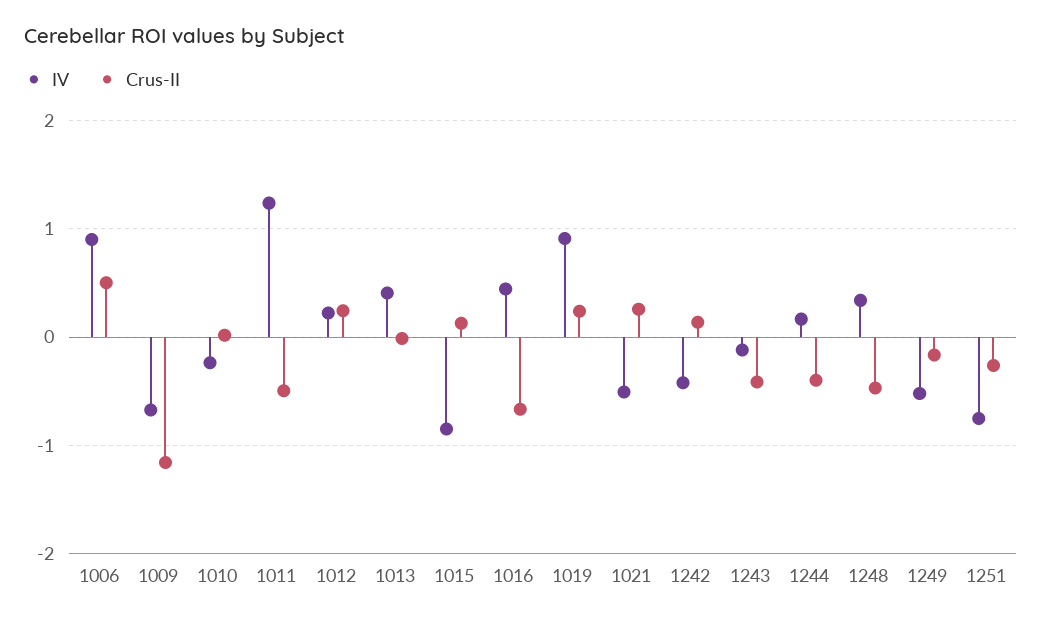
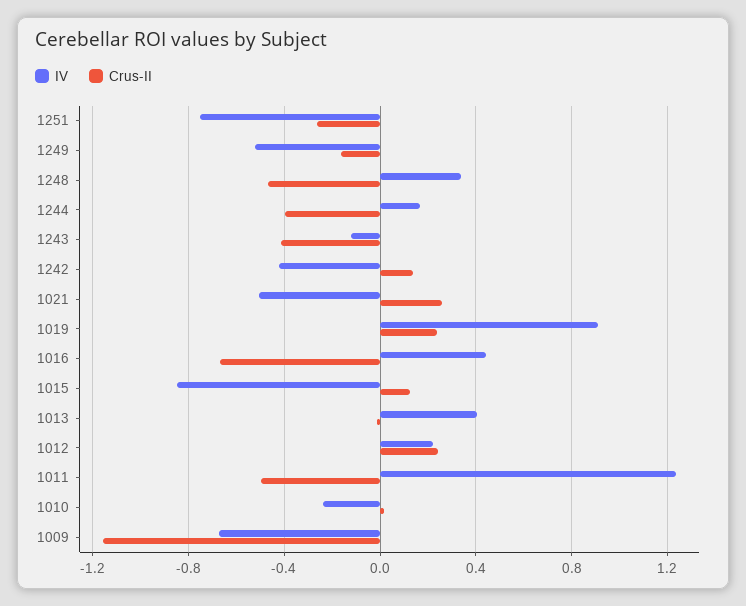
  {
    "IV": {
-     "1006": 0.9,
      "1009": -0.65,
      "1010": -0.25,
      "1011": 1.25,
      "1012": 0.2,
      "1013": 0.4,
      "1015": -0.85,
      "1016": 0.45,
      "1019": 0.9,
      "1021": -0.5,
      "1242": -0.4,
      "1243": -0.1,
      "1244": 0.15,
      "1248": 0.35,
      "1249": -0.5,
      "1251": -0.75
    },
    "Crus-II": {
-     "1006": 0.5,
      "1009": -1.15,
      "1010": 0,
      "1011": -0.5,
      "1012": 0.25,
      "1013": 0,
      "1015": 0.15,
      "1016": -0.65,
      "1019": 0.25,
      "1021": 0.25,
      "1242": 0.15,
      "1243": -0.4,
      "1244": -0.4,
      "1248": -0.45,
      "1249": -0.15,
      "1251": -0.25
    }
  }

